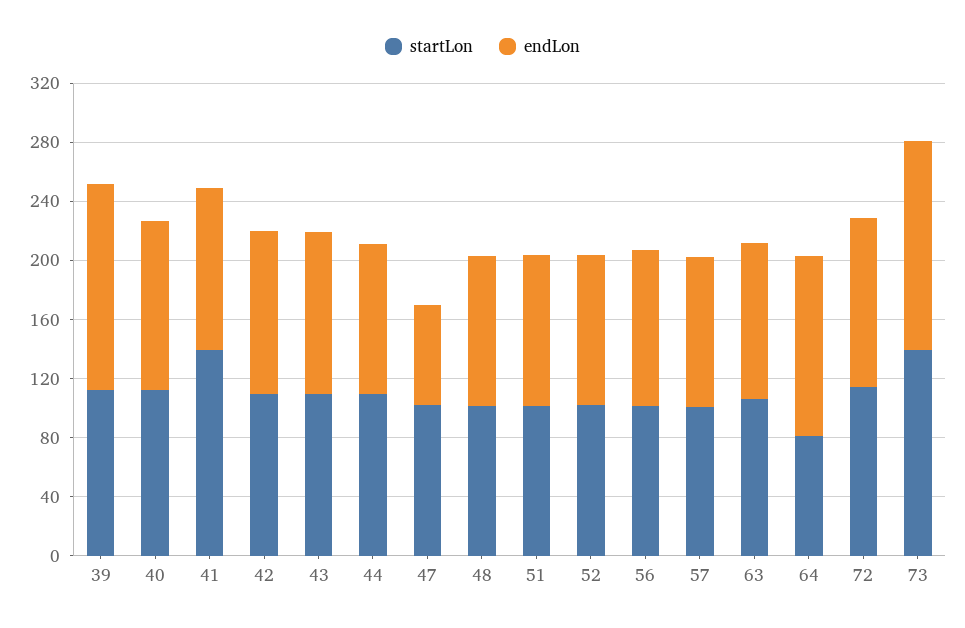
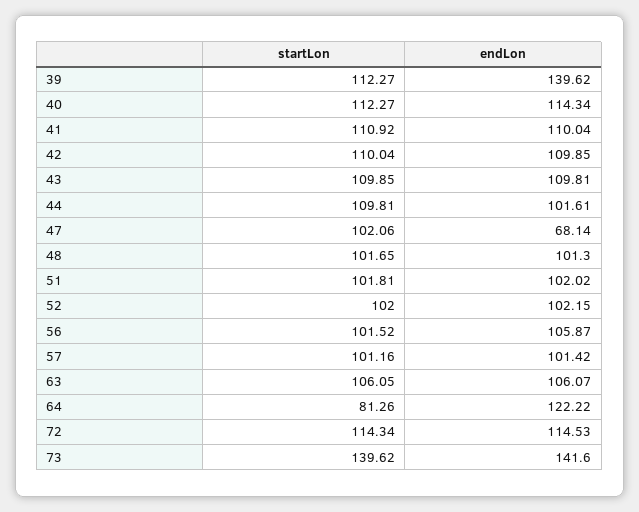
  {
    "startLon": {
      "39": 112.27,
      "40": 112.27,
-     "41": 140,
+     "41": 110.92,
      "42": 110.04,
      "43": 109.85,
      "44": 109.81,
      "47": 102.06,
      "48": 101.65,
      "51": 101.81,
      "52": 102,
      "56": 101.52,
      "57": 101.16,
      "63": 106.05,
      "64": 81.26,
      "72": 114.34,
      "73": 139.62
    },
    "endLon": {
      "39": 139.62,
      "40": 114.34,
      "41": 110.04,
      "42": 109.85,
      "43": 109.81,
      "44": 101.61,
      "47": 68.14,
      "48": 101.3,
      "51": 102.02,
      "52": 102.15,
      "56": 105.87,
      "57": 101.42,
      "63": 106.07,
      "64": 122.22,
      "72": 114.53,
      "73": 141.6
    }
  }

